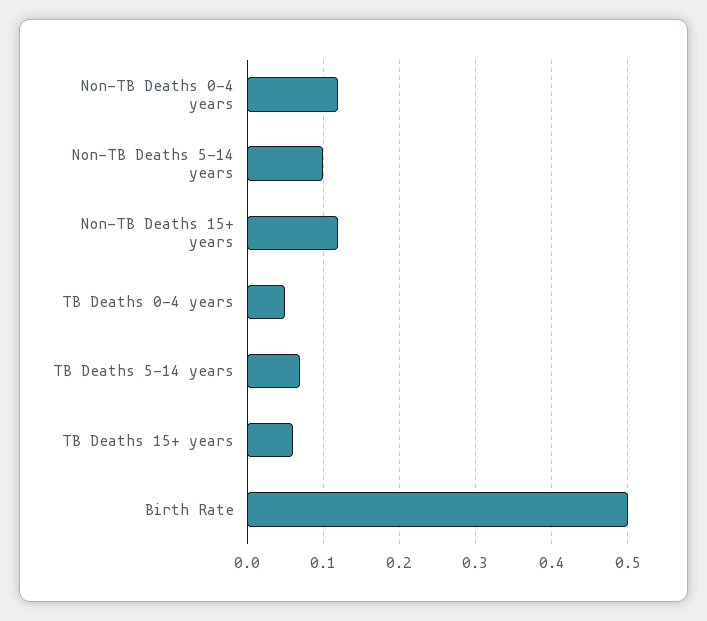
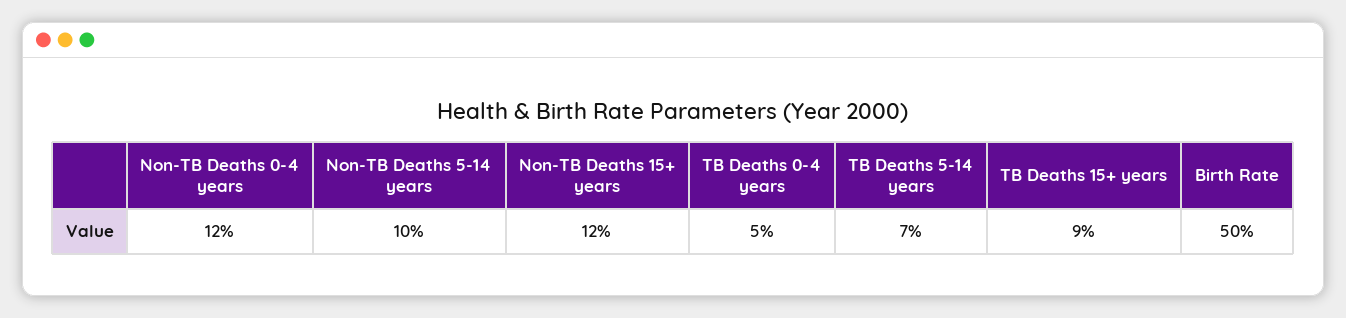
  {
    "Non-TB Deaths 0-4 years": 0.12,
    "Non-TB Deaths 5-14 years": 0.1,
    "Non-TB Deaths 15+ years": 0.12,
    "TB Deaths 0-4 years": 0.05,
    "TB Deaths 5-14 years": 0.07,
-   "TB Deaths 15+ years": 0.06,
+   "TB Deaths 15+ years": 0.09,
    "Birth Rate": 0.5
  }

